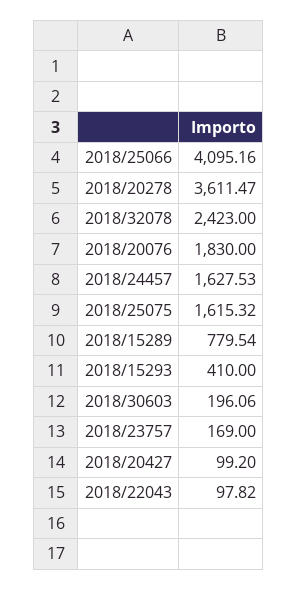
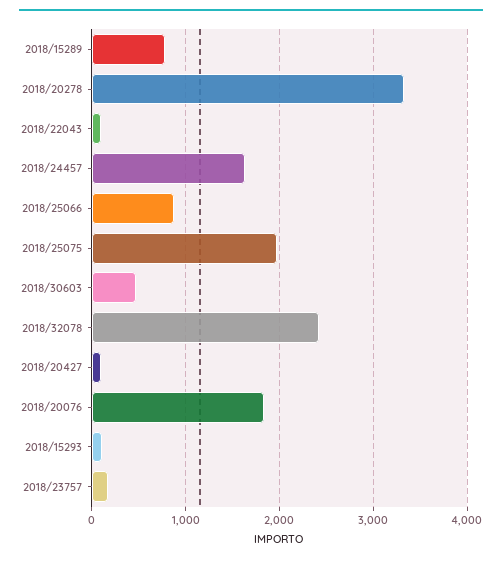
  {
-   "2018/25066": 4095.16,
+   "2018/25066": 900,
-   "2018/20278": 3611.47,
+   "2018/20278": 3300,
    "2018/32078": 2423,
    "2018/20076": 1830,
    "2018/24457": 1627.53,
-   "2018/25075": 1615.32,
+   "2018/25075": 2000,
    "2018/15289": 779.54,
-   "2018/15293": 410,
+   "2018/15293": 100,
-   "2018/30603": 196.06,
+   "2018/30603": 500,
    "2018/23757": 169,
    "2018/20427": 99.2,
    "2018/22043": 97.82
  }

